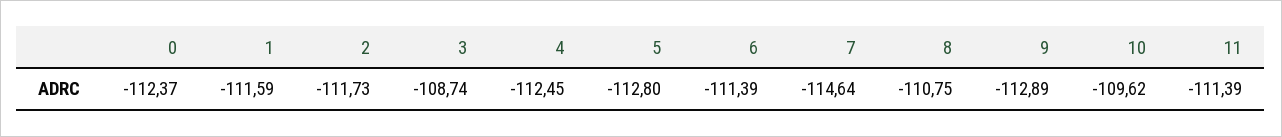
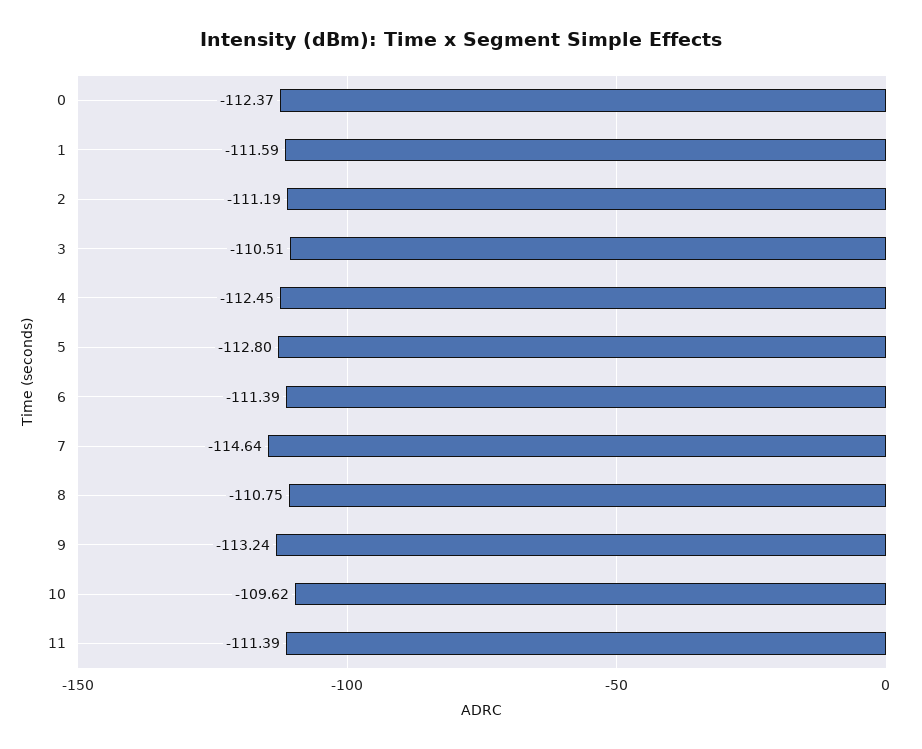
  {
    "0": -112.37,
    "1": -111.59,
-   "2": -111.73,
+   "2": -111.19,
-   "3": -108.74,
+   "3": -110.51,
    "4": -112.45,
    "5": -112.8,
    "6": -111.39,
    "7": -114.64,
    "8": -110.75,
-   "9": -112.89,
+   "9": -113.24,
    "10": -109.62,
    "11": -111.39
  }

